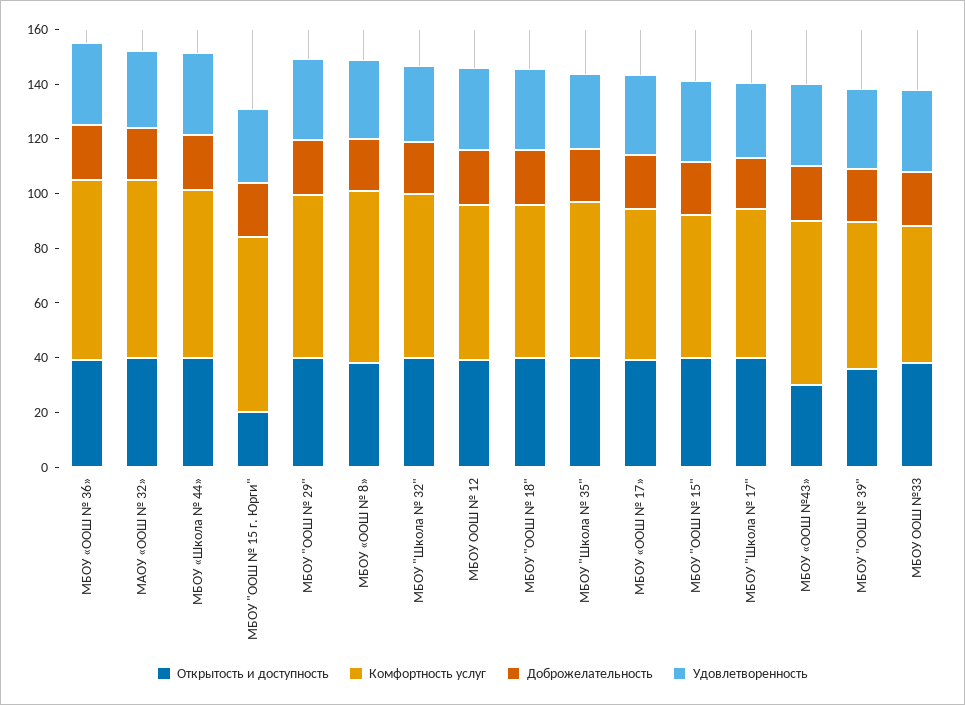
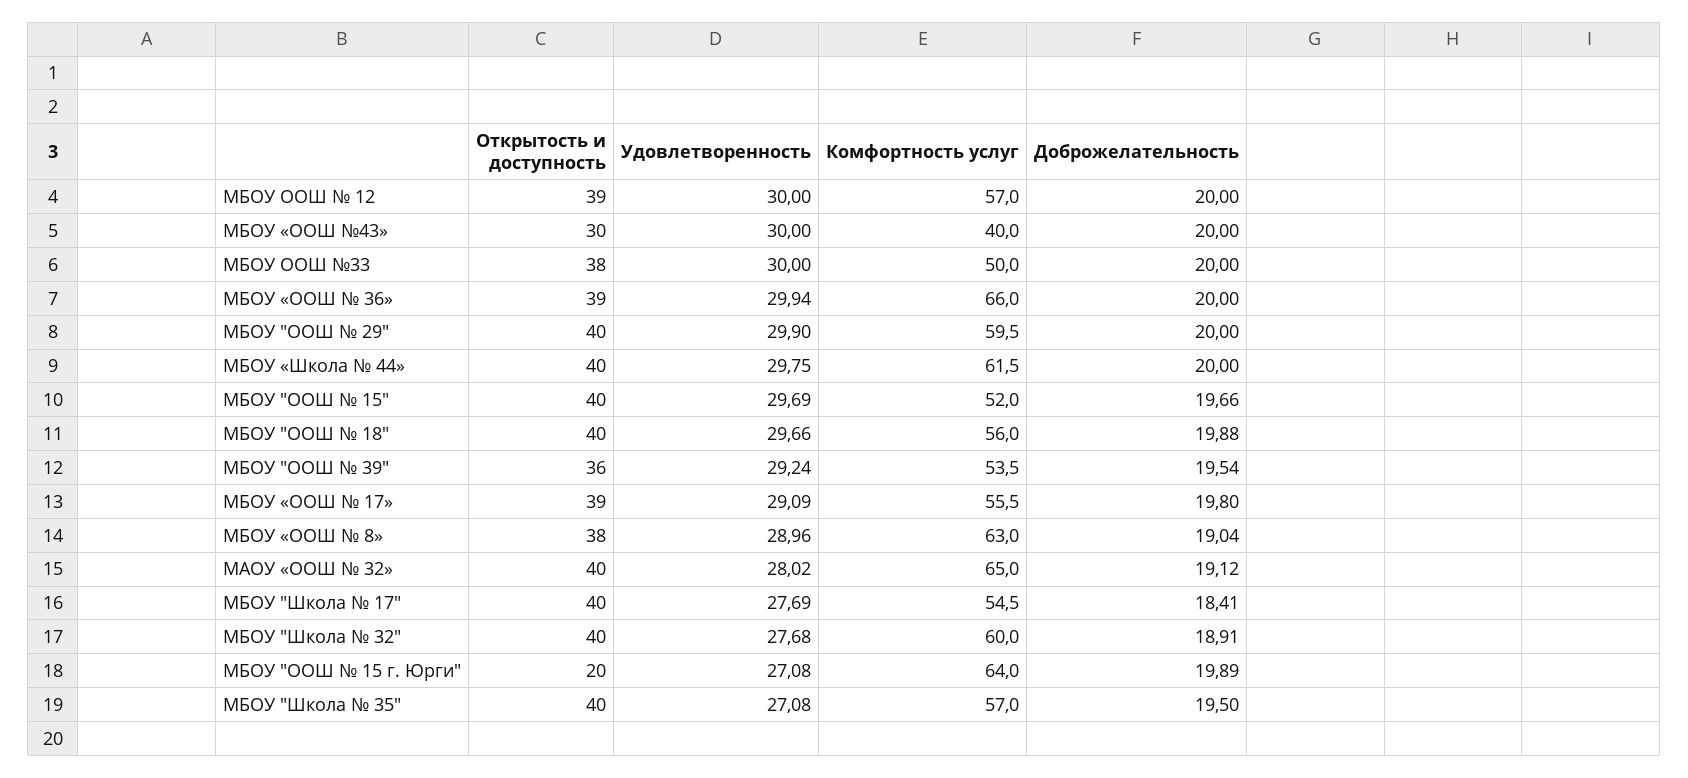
  {
    "Открытость и доступность": {
      "МБОУ «ООШ № 36»": 39,
      "МАОУ «ООШ № 32»": 40,
      "МБОУ «Школа № 44»": 40,
      "МБОУ \"ООШ № 15 г. Юрги\"": 20,
      "МБОУ \"ООШ № 29\"": 40,
      "МБОУ «ООШ № 8»": 38,
      "МБОУ \"Школа № 32\"": 40,
      "МБОУ ООШ № 12": 39,
      "МБОУ \"ООШ № 18\"": 40,
      "МБОУ \"Школа № 35\"": 40,
      "МБОУ «ООШ № 17»": 39,
      "МБОУ \"ООШ № 15\"": 40,
      "МБОУ \"Школа № 17\"": 40,
      "МБОУ «ООШ №43»": 30,
      "МБОУ \"ООШ № 39\"": 36,
      "МБОУ ООШ №33": 38
    },
    "Комфортность услуг": {
      "МБОУ «ООШ № 36»": 66,
      "МАОУ «ООШ № 32»": 65,
      "МБОУ «Школа № 44»": 61.5,
      "МБОУ \"ООШ № 15 г. Юрги\"": 64,
      "МБОУ \"ООШ № 29\"": 59.5,
      "МБОУ «ООШ № 8»": 63,
      "МБОУ \"Школа № 32\"": 60,
      "МБОУ ООШ № 12": 57,
      "МБОУ \"ООШ № 18\"": 56,
      "МБОУ \"Школа № 35\"": 57,
      "МБОУ «ООШ № 17»": 55.5,
      "МБОУ \"ООШ № 15\"": 52,
      "МБОУ \"Школа № 17\"": 54.5,
-     "МБОУ «ООШ №43»": 60,
+     "МБОУ «ООШ №43»": 40,
      "МБОУ \"ООШ № 39\"": 53.5,
      "МБОУ ООШ №33": 50
    },
    "Доброжелательность": {
      "МБОУ «ООШ № 36»": 20,
      "МАОУ «ООШ № 32»": 19.12,
      "МБОУ «Школа № 44»": 20,
      "МБОУ \"ООШ № 15 г. Юрги\"": 19.89,
      "МБОУ \"ООШ № 29\"": 20,
      "МБОУ «ООШ № 8»": 19.04,
      "МБОУ \"Школа № 32\"": 18.91,
      "МБОУ ООШ № 12": 20,
      "МБОУ \"ООШ № 18\"": 19.88,
      "МБОУ \"Школа № 35\"": 19.5,
      "МБОУ «ООШ № 17»": 19.8,
      "МБОУ \"ООШ № 15\"": 19.66,
      "МБОУ \"Школа № 17\"": 18.41,
      "МБОУ «ООШ №43»": 20,
      "МБОУ \"ООШ № 39\"": 19.54,
      "МБОУ ООШ №33": 20
    },
    "Удовлетворенность": {
      "МБОУ «ООШ № 36»": 29.94,
      "МАОУ «ООШ № 32»": 28.02,
      "МБОУ «Школа № 44»": 29.75,
      "МБОУ \"ООШ № 15 г. Юрги\"": 27.08,
      "МБОУ \"ООШ № 29\"": 29.9,
      "МБОУ «ООШ № 8»": 28.96,
      "МБОУ \"Школа № 32\"": 27.68,
      "МБОУ ООШ № 12": 30,
      "МБОУ \"ООШ № 18\"": 29.66,
      "МБОУ \"Школа № 35\"": 27.08,
      "МБОУ «ООШ № 17»": 29.09,
      "МБОУ \"ООШ № 15\"": 29.69,
      "МБОУ \"Школа № 17\"": 27.69,
      "МБОУ «ООШ №43»": 30,
      "МБОУ \"ООШ № 39\"": 29.24,
      "МБОУ ООШ №33": 30
    }
  }

